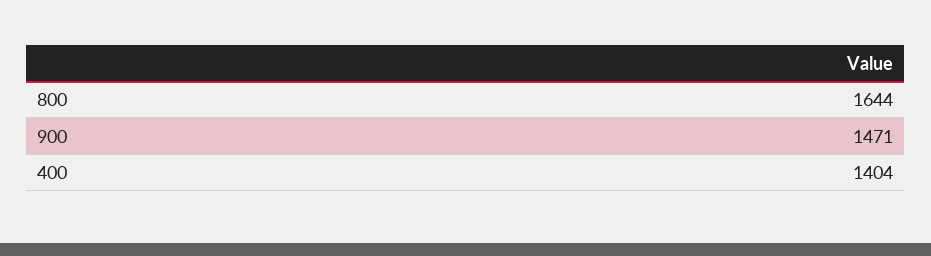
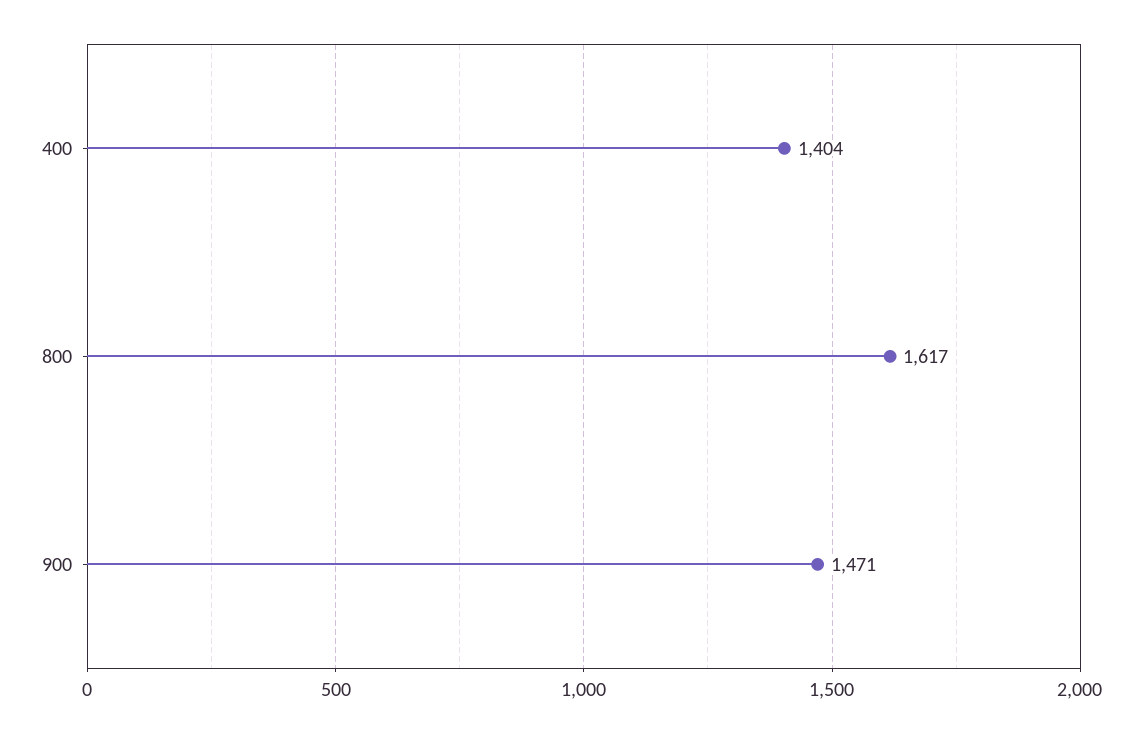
  {
-   "800": 1644,
+   "800": 1617,
    "900": 1471,
    "400": 1404
  }

